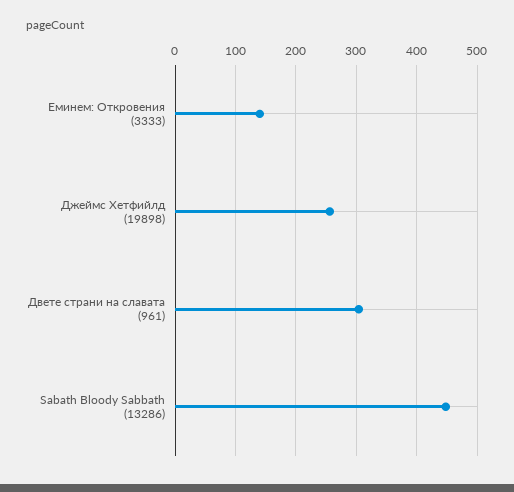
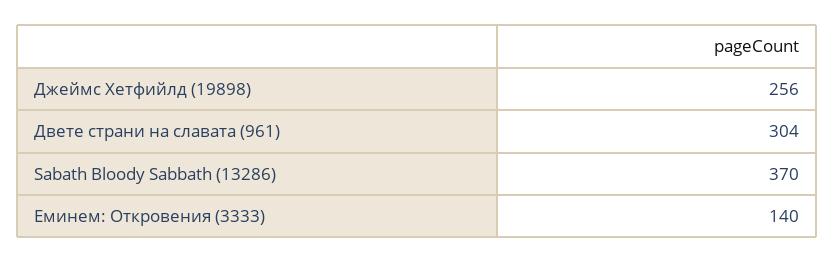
  {
    "Еминем: Откровения (3333)": 140,
    "Джеймс Хетфийлд (19898)": 256,
    "Двете страни на славата (961)": 304,
-   "Sabath Bloody Sabbath (13286)": 450
+   "Sabath Bloody Sabbath (13286)": 370
  }

